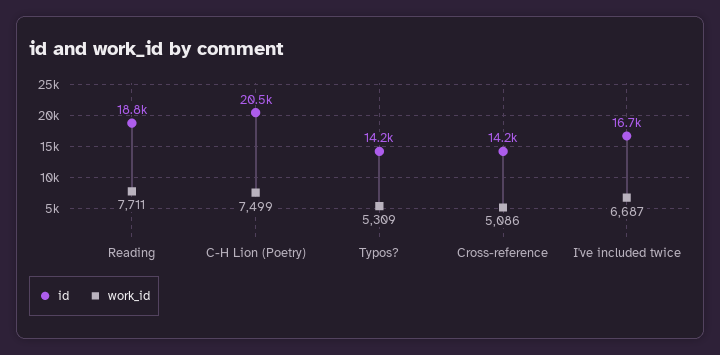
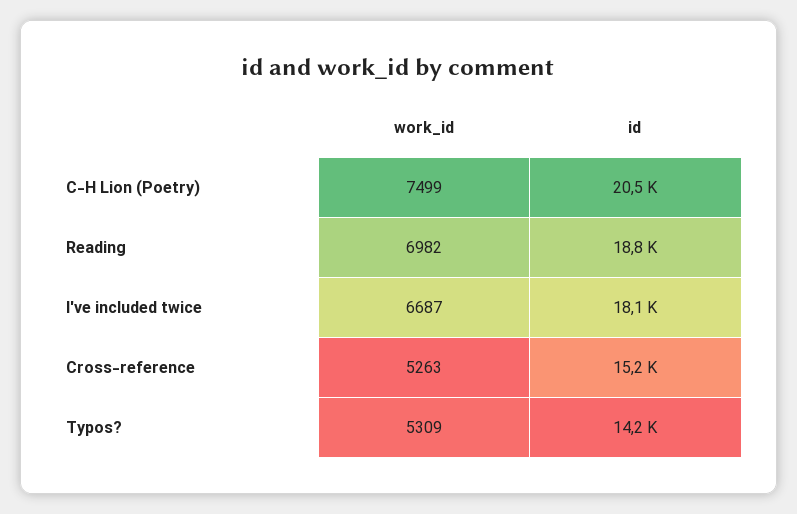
  {
    "id": {
      "Reading": 18800,
      "C-H Lion (Poetry)": 20500,
      "Typos?": 14200,
-     "Cross-reference": 14200,
+     "Cross-reference": 15200,
-     "I've included twice": 16700
+     "I've included twice": 18100
    },
    "work_id": {
-     "Reading": 7711,
+     "Reading": 6982,
      "C-H Lion (Poetry)": 7499,
      "Typos?": 5309,
-     "Cross-reference": 5086,
+     "Cross-reference": 5263,
      "I've included twice": 6687
    }
  }

